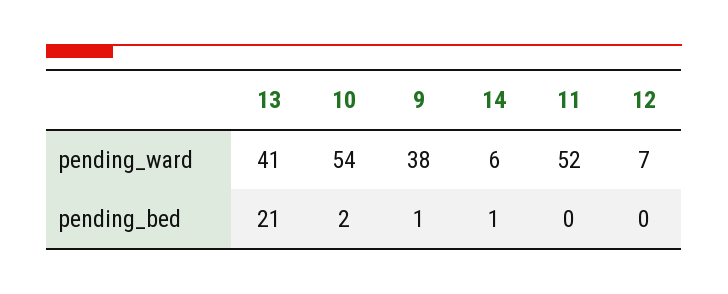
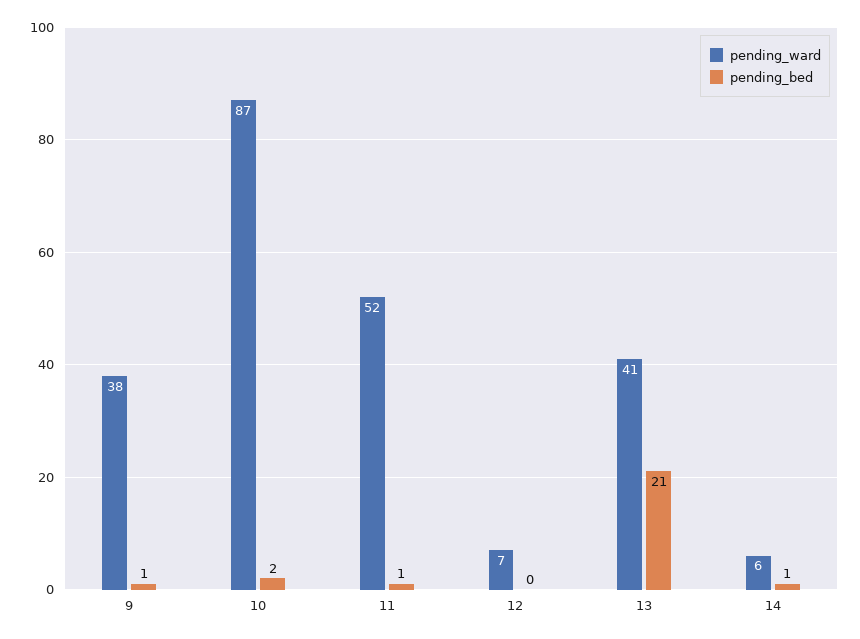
  {
    "pending_ward": {
      "13": 41,
-     "10": 54,
+     "10": 87,
      "9": 38,
      "14": 6,
      "11": 52,
      "12": 7
    },
    "pending_bed": {
      "13": 21,
      "10": 2,
      "9": 1,
      "14": 1,
-     "11": 0,
+     "11": 1,
      "12": 0
    }
  }

